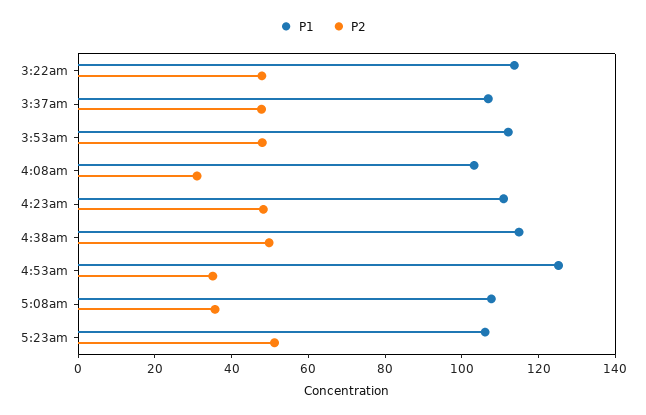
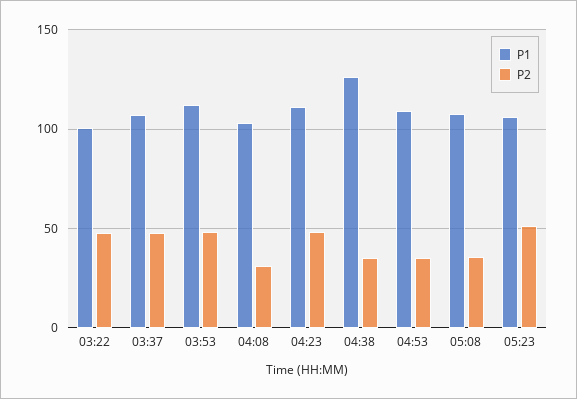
  {
    "P1": {
-     "3:22am": 115,
+     "3:22am": 100,
      "3:37am": 105,
      "3:53am": 110,
      "4:08am": 105,
      "4:23am": 110,
-     "4:38am": 115,
+     "4:38am": 125,
-     "4:53am": 125,
+     "4:53am": 110,
      "5:08am": 110,
      "5:23am": 105
    },
    "P2": {
      "3:22am": 50,
      "3:37am": 50,
      "3:53am": 50,
      "4:08am": 30,
      "4:23am": 50,
-     "4:38am": 50,
+     "4:38am": 35,
      "4:53am": 35,
      "5:08am": 35,
      "5:23am": 50
    }
  }

